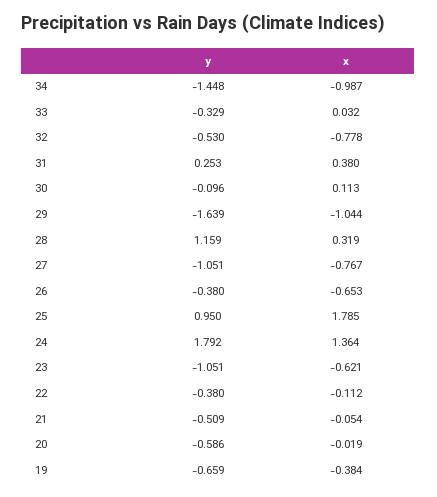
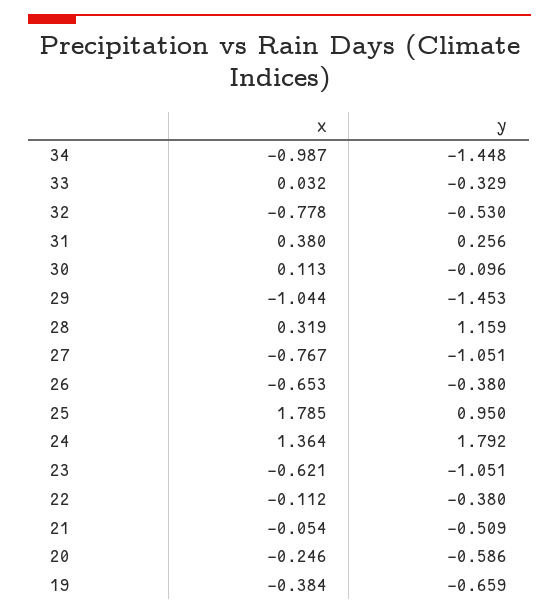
  {
    "y": {
      "34": -1.448,
      "33": -0.329,
      "32": -0.53,
-     "31": 0.253,
+     "31": 0.256,
      "30": -0.096,
-     "29": -1.639,
+     "29": -1.453,
      "28": 1.159,
      "27": -1.051,
      "26": -0.38,
      "25": 0.95,
      "24": 1.792,
      "23": -1.051,
      "22": -0.38,
      "21": -0.509,
      "20": -0.586,
      "19": -0.659
    },
    "x": {
      "34": -0.987,
      "33": 0.032,
      "32": -0.778,
      "31": 0.38,
      "30": 0.113,
      "29": -1.044,
      "28": 0.319,
      "27": -0.767,
      "26": -0.653,
      "25": 1.785,
      "24": 1.364,
      "23": -0.621,
      "22": -0.112,
      "21": -0.054,
-     "20": -0.019,
+     "20": -0.246,
      "19": -0.384
    }
  }

